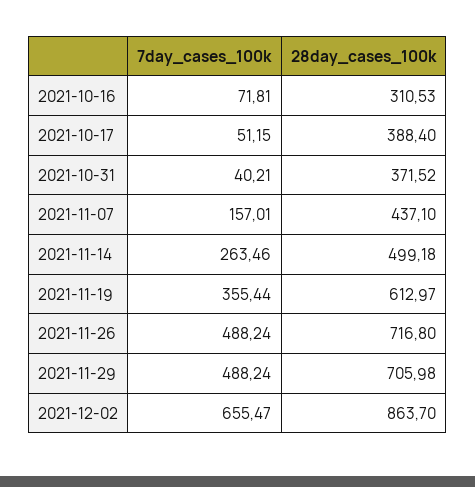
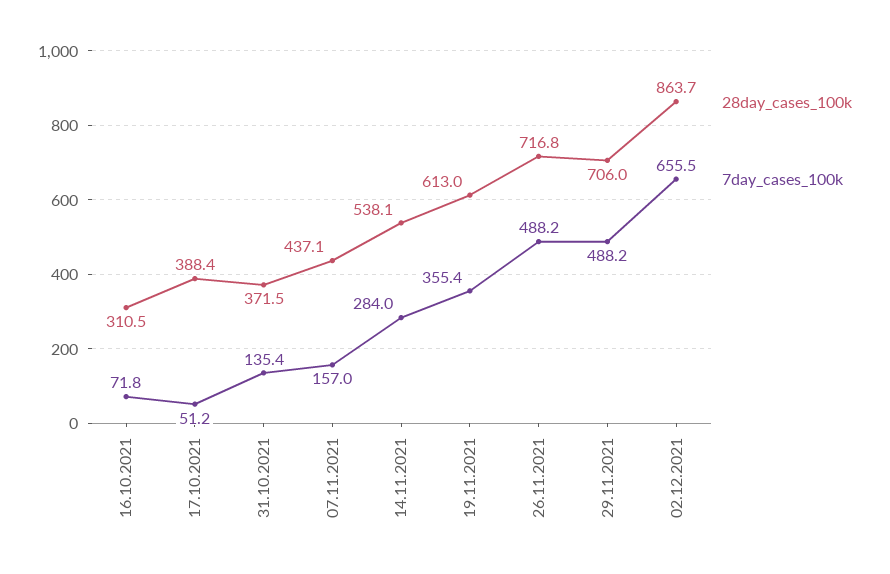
  {
    "7day_cases_100k": {
      "2021-10-16": 71.81,
      "2021-10-17": 51.15,
-     "2021-10-31": 40.21,
+     "2021-10-31": 135.4,
      "2021-11-07": 157.01,
-     "2021-11-14": 263.46,
+     "2021-11-14": 284,
      "2021-11-19": 355.44,
      "2021-11-26": 488.24,
      "2021-11-29": 488.24,
      "2021-12-02": 655.47
    },
    "28day_cases_100k": {
      "2021-10-16": 310.53,
      "2021-10-17": 388.4,
      "2021-10-31": 371.52,
      "2021-11-07": 437.1,
-     "2021-11-14": 499.18,
+     "2021-11-14": 538.1,
      "2021-11-19": 612.97,
      "2021-11-26": 716.8,
      "2021-11-29": 705.98,
      "2021-12-02": 863.7
    }
  }

